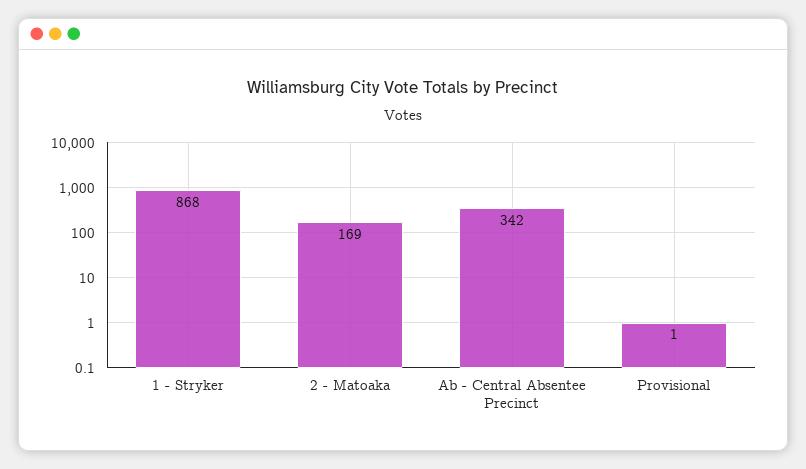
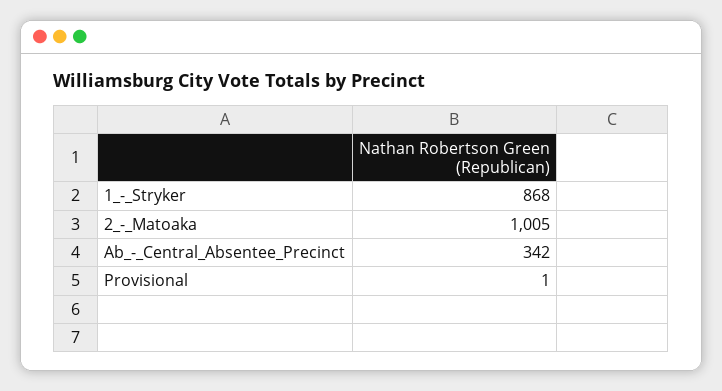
  {
    "1 - Stryker": 868,
-   "2 - Matoaka": 169,
+   "2 - Matoaka": 1005,
    "Ab - Central Absentee Precinct": 342,
    "Provisional": 1
  }

